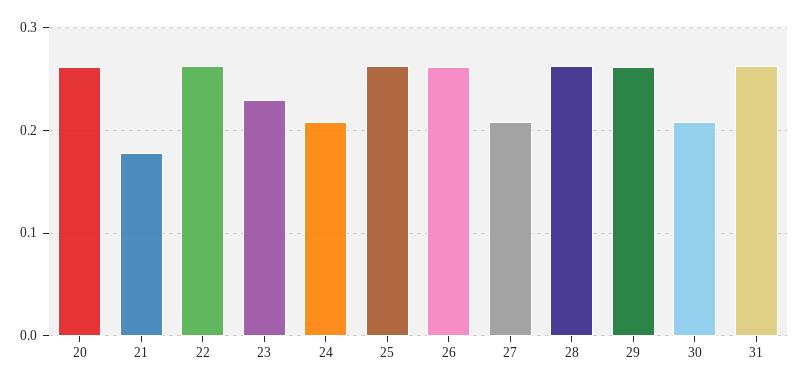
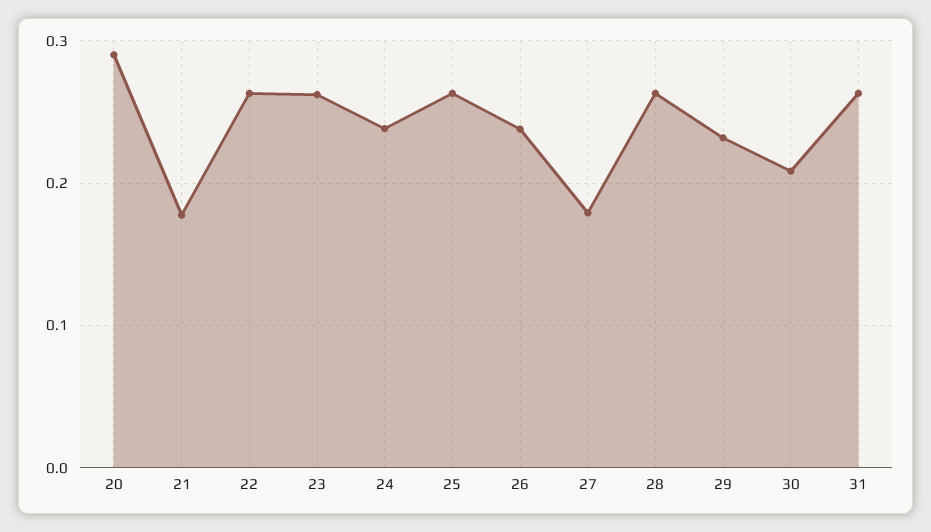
  {
-   "20": 0.26,
+   "20": 0.29,
    "21": 0.18,
    "22": 0.26,
-   "23": 0.23,
+   "23": 0.26,
-   "24": 0.21,
+   "24": 0.24,
    "25": 0.26,
-   "26": 0.26,
+   "26": 0.24,
-   "27": 0.21,
+   "27": 0.18,
    "28": 0.26,
-   "29": 0.26,
+   "29": 0.23,
    "30": 0.21,
    "31": 0.26
  }

